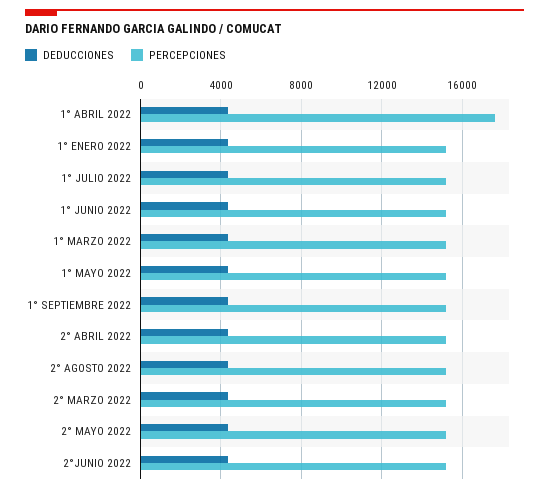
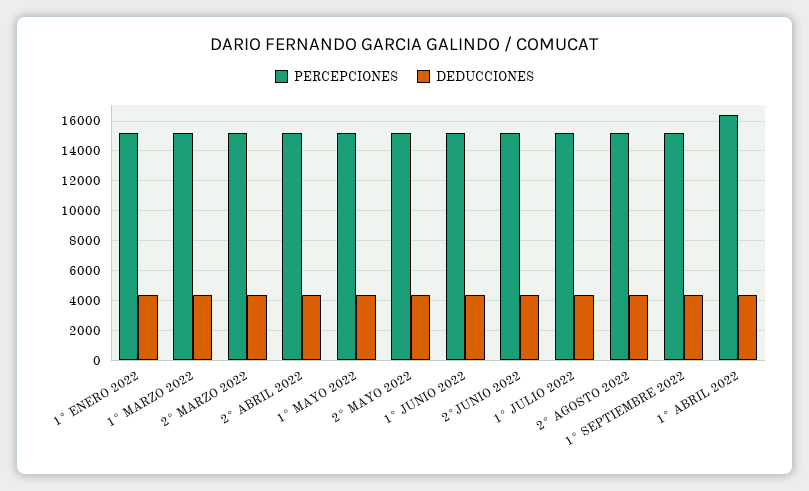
  {
    "DEDUCCIONES": {
      "1° ABRIL 2022": 4500,
      "1° ENERO 2022": 4500,
      "1° JULIO 2022": 4500,
      "1° JUNIO 2022": 4500,
      "1° MARZO 2022": 4500,
      "1° MAYO 2022": 4500,
      "1° SEPTIEMBRE 2022": 4500,
      "2° ABRIL 2022": 4500,
      "2° AGOSTO 2022": 4500,
      "2° MARZO 2022": 4500,
      "2° MAYO 2022": 4500,
      "2°JUNIO 2022": 4500
    },
    "PERCEPCIONES": {
-     "1° ABRIL 2022": 17500,
+     "1° ABRIL 2022": 16500,
      "1° ENERO 2022": 15000,
      "1° JULIO 2022": 15000,
      "1° JUNIO 2022": 15000,
      "1° MARZO 2022": 15000,
      "1° MAYO 2022": 15000,
      "1° SEPTIEMBRE 2022": 15000,
      "2° ABRIL 2022": 15000,
      "2° AGOSTO 2022": 15000,
      "2° MARZO 2022": 15000,
      "2° MAYO 2022": 15000,
      "2°JUNIO 2022": 15000
    }
  }

